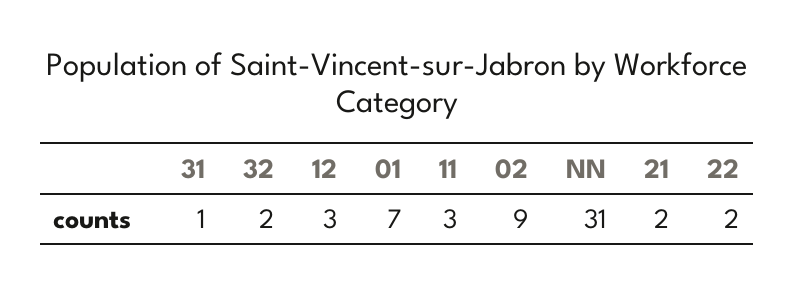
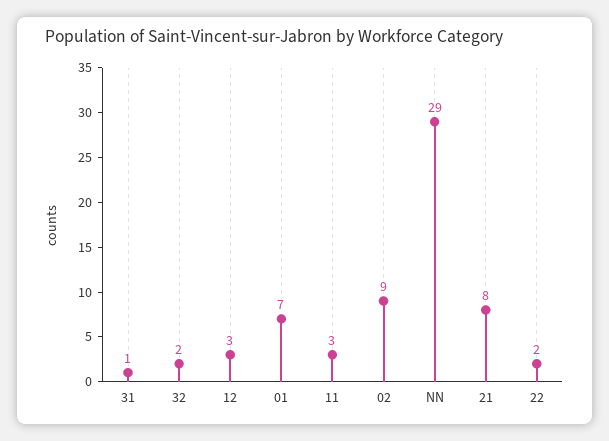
  {
    "31": 1,
    "32": 2,
    "12": 3,
    "01": 7,
    "11": 3,
    "02": 9,
-   "NN": 31,
+   "NN": 29,
-   "21": 2,
+   "21": 8,
    "22": 2
  }

